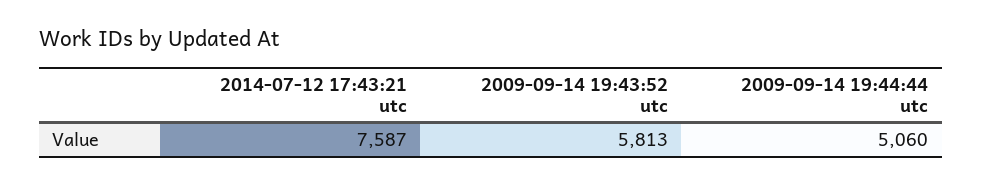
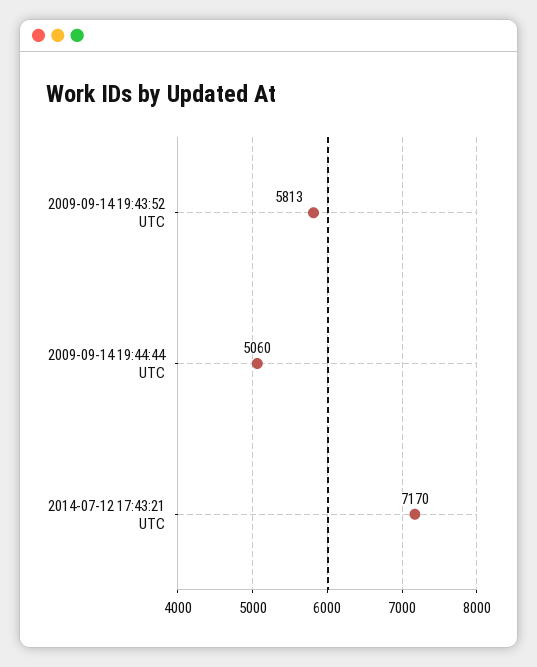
  {
-   "2014-07-12 17:43:21 utc": 7587,
+   "2014-07-12 17:43:21 utc": 7170,
    "2009-09-14 19:43:52 utc": 5813,
    "2009-09-14 19:44:44 utc": 5060
  }

